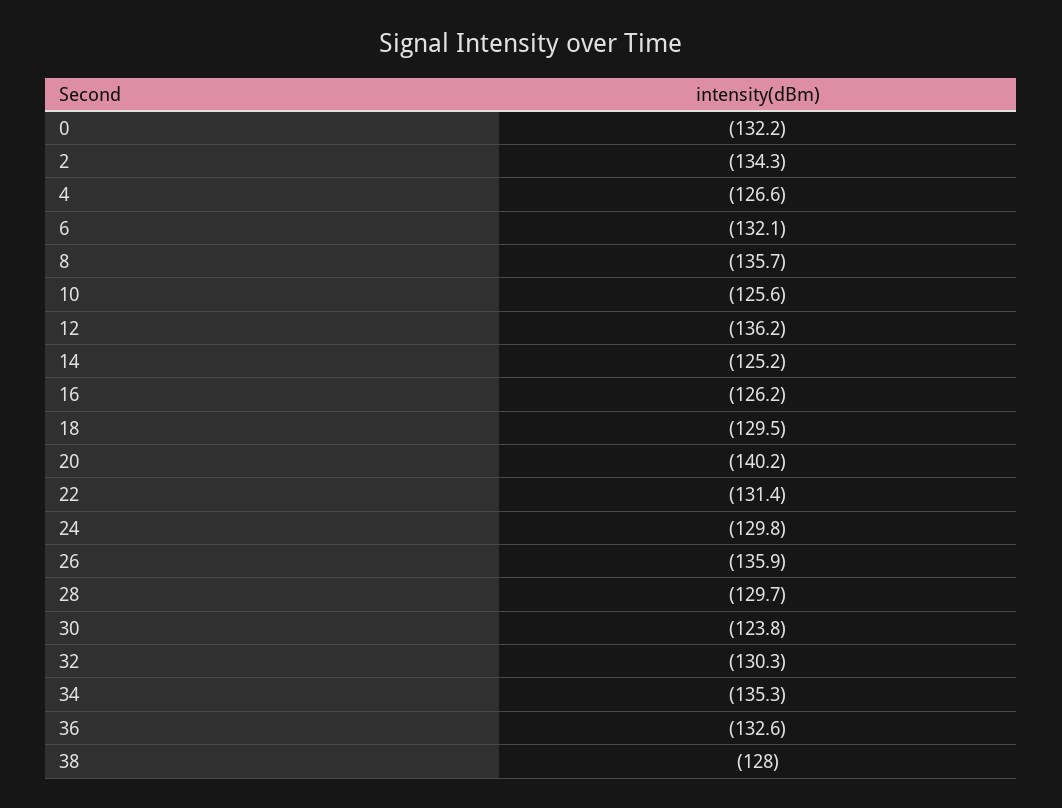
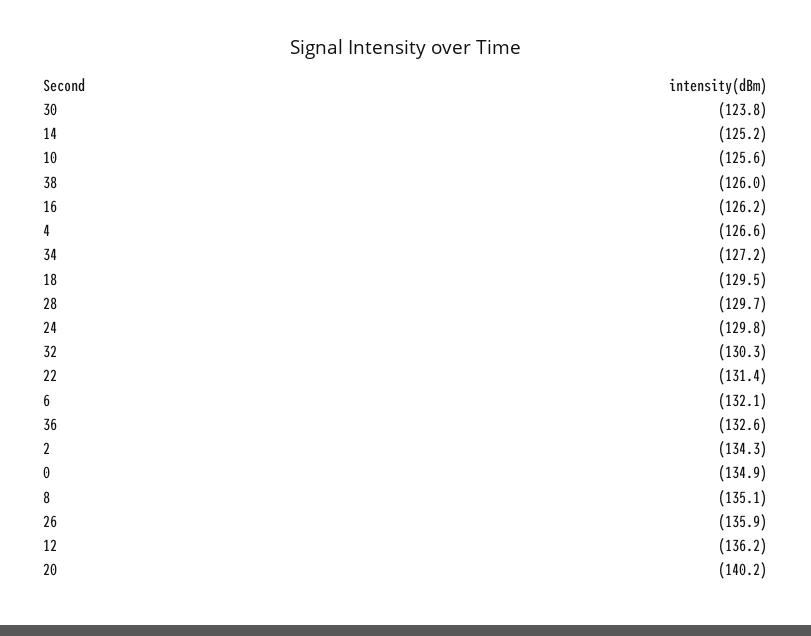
  {
-   "0": -132.2,
+   "0": -134.9,
    "2": -134.3,
    "4": -126.6,
    "6": -132.1,
-   "8": -135.7,
+   "8": -135.1,
    "10": -125.6,
    "12": -136.2,
    "14": -125.2,
    "16": -126.2,
    "18": -129.5,
    "20": -140.2,
    "22": -131.4,
    "24": -129.8,
    "26": -135.9,
    "28": -129.7,
    "30": -123.8,
    "32": -130.3,
-   "34": -135.3,
+   "34": -127.2,
    "36": -132.6,
-   "38": -128
+   "38": -126
  }

